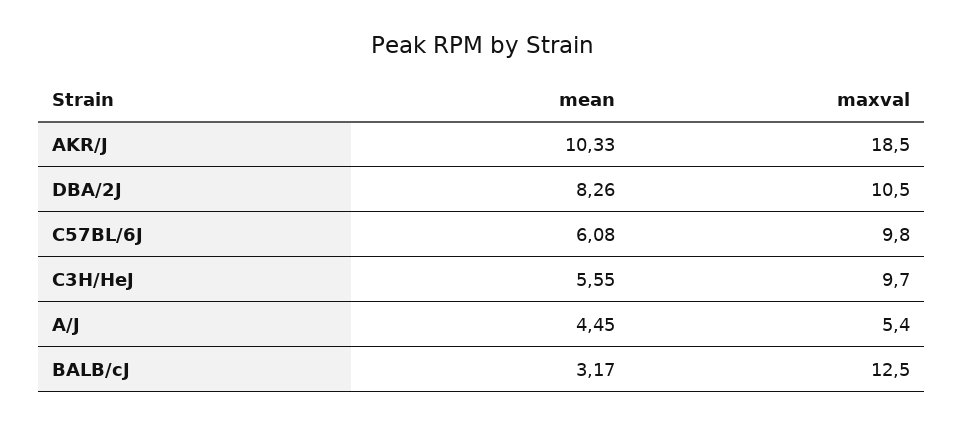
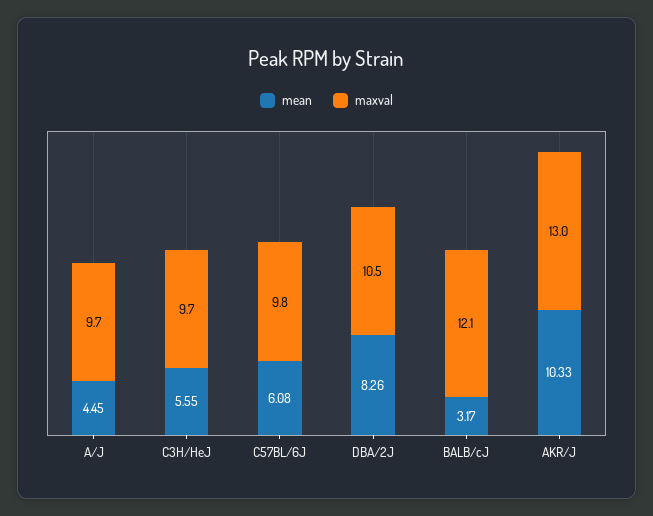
  {
    "mean": {
      "AKR/J": 10.33,
      "DBA/2J": 8.26,
      "C57BL/6J": 6.08,
      "C3H/HeJ": 5.55,
      "A/J": 4.45,
      "BALB/cJ": 3.17
    },
    "maxval": {
-     "AKR/J": 18.5,
+     "AKR/J": 13,
      "DBA/2J": 10.5,
      "C57BL/6J": 9.8,
      "C3H/HeJ": 9.7,
-     "A/J": 5.4,
+     "A/J": 9.7,
-     "BALB/cJ": 12.5
+     "BALB/cJ": 12.1
    }
  }

